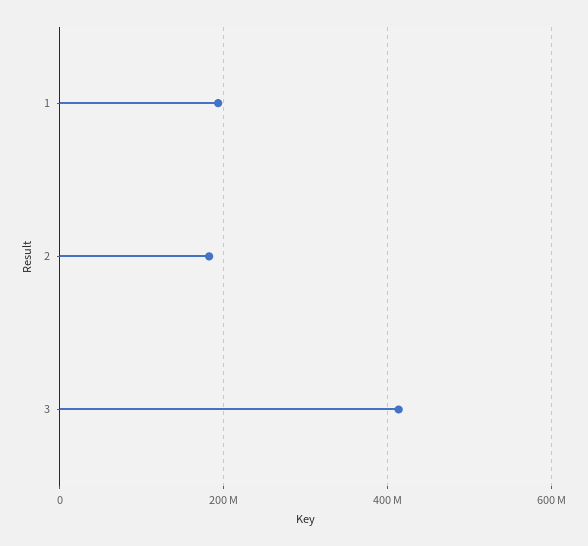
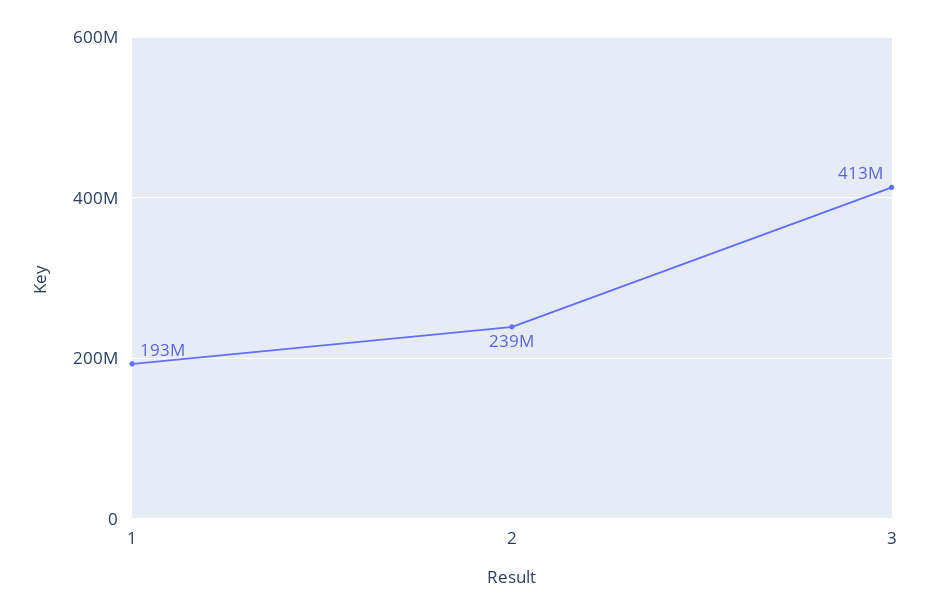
  {
    "1": 193000000,
-   "2": 180000000,
+   "2": 239000000,
    "3": 413000000
  }

